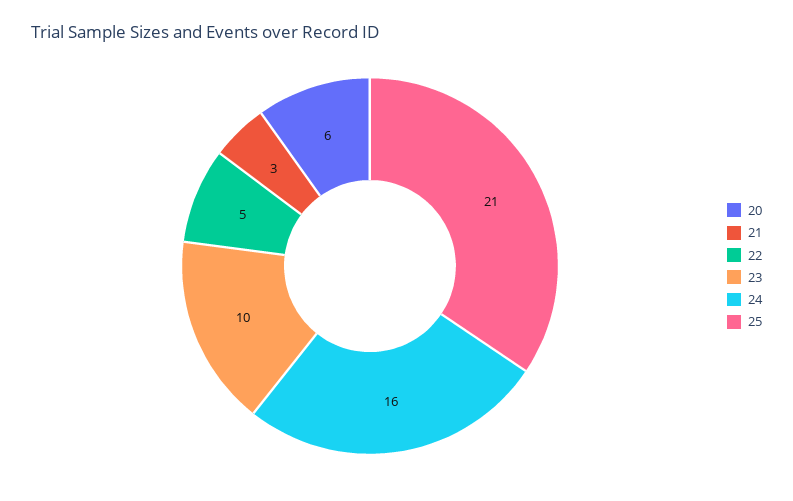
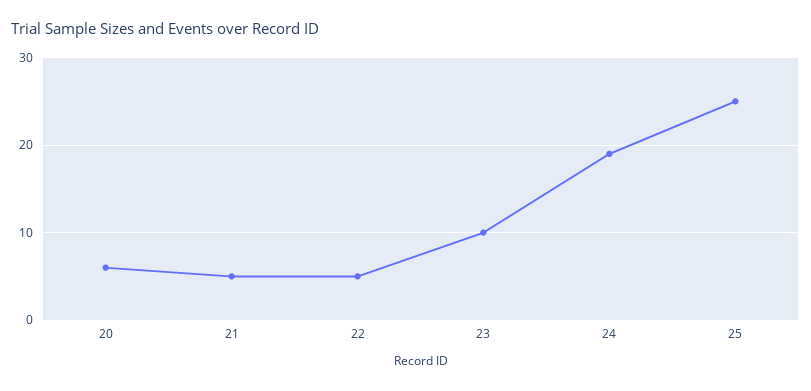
  {
    "20": 6,
-   "21": 3,
+   "21": 5,
    "22": 5,
    "23": 10,
-   "24": 16,
+   "24": 19,
-   "25": 21
+   "25": 25
  }

